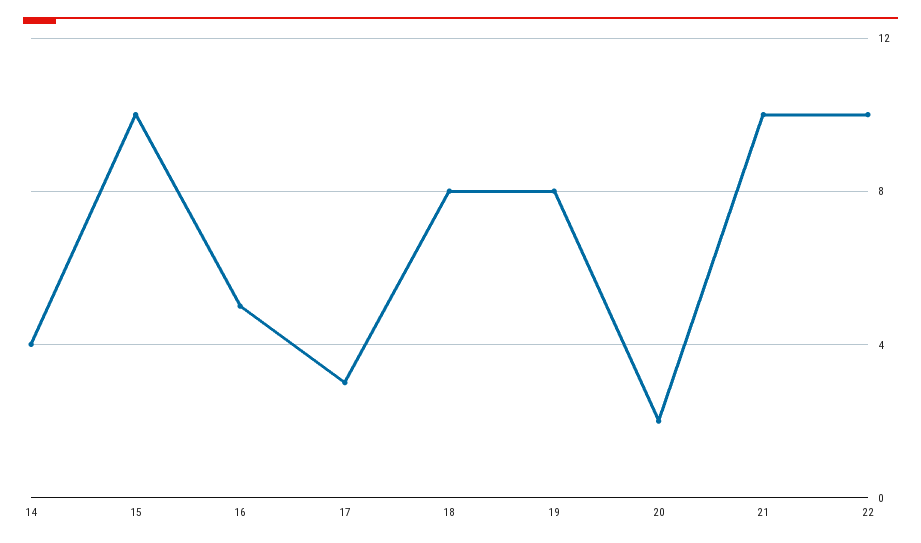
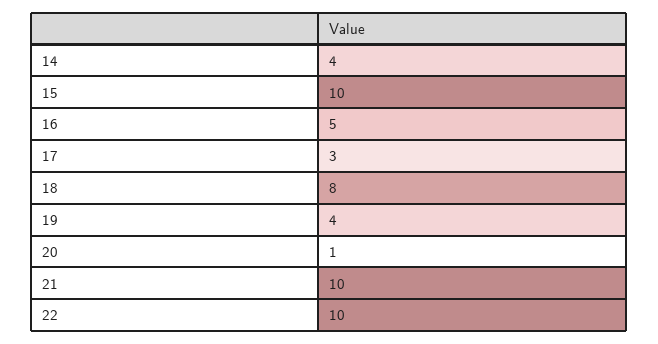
  {
    "14": 4,
    "15": 10,
    "16": 5,
    "17": 3,
    "18": 8,
-   "19": 8,
+   "19": 4,
-   "20": 2,
+   "20": 1,
    "21": 10,
    "22": 10
  }

